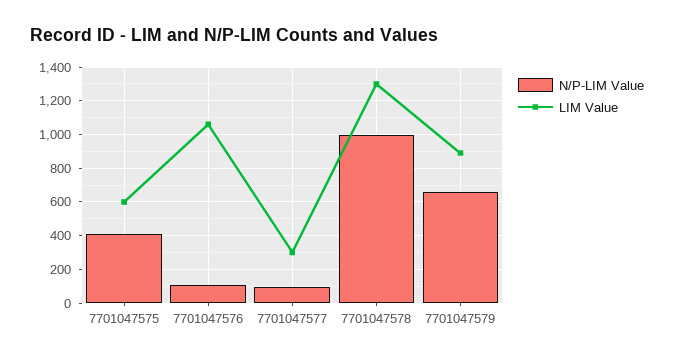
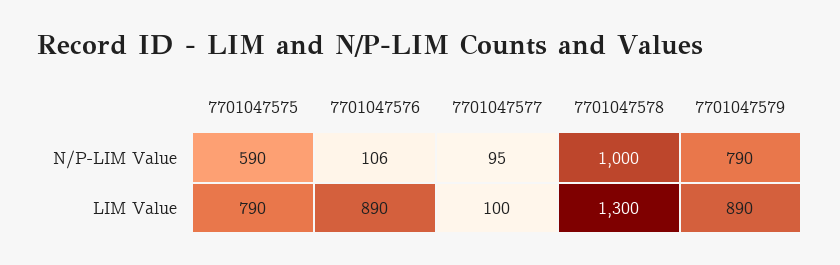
  {
    "N/P-LIM Value": {
-     "7701047575": 400,
+     "7701047575": 590,
      "7701047576": 106,
      "7701047577": 95,
      "7701047578": 1000,
-     "7701047579": 650
+     "7701047579": 790
    },
    "LIM Value": {
-     "7701047575": 600,
+     "7701047575": 790,
-     "7701047576": 1050,
+     "7701047576": 890,
-     "7701047577": 300,
+     "7701047577": 100,
      "7701047578": 1300,
      "7701047579": 890
    }
  }

